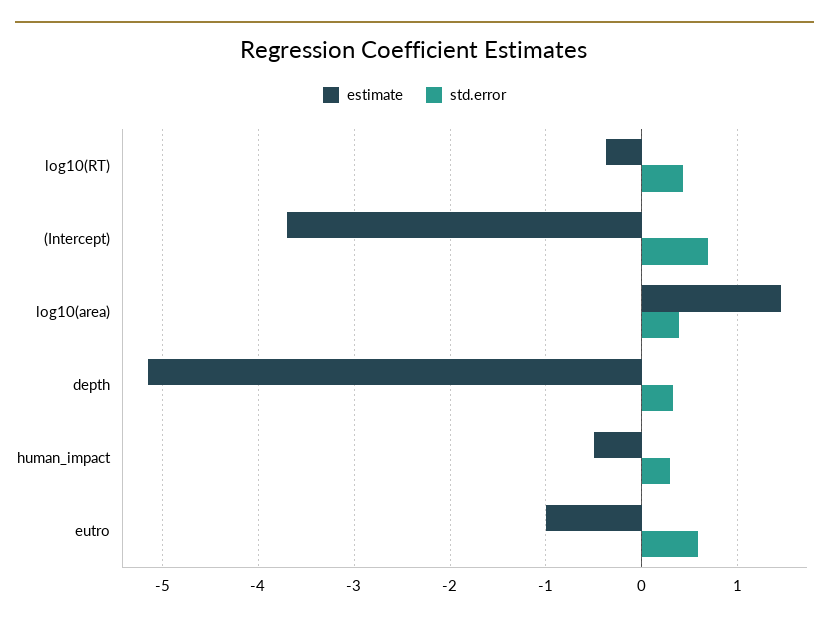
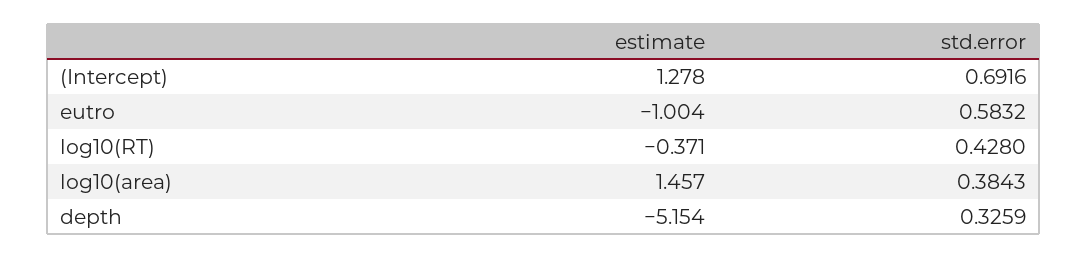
  {
    "estimate": {
      "log10(RT)": -0.371,
-     "(Intercept)": -3.7,
+     "(Intercept)": 1.278,
      "log10(area)": 1.457,
      "depth": -5.154,
-     "human_impact": -0.5,
      "eutro": -1.004
    },
    "std.error": {
      "log10(RT)": 0.428,
      "(Intercept)": 0.6916,
      "log10(area)": 0.3843,
      "depth": 0.3259,
-     "human_impact": 0.3,
      "eutro": 0.5832
    }
  }

